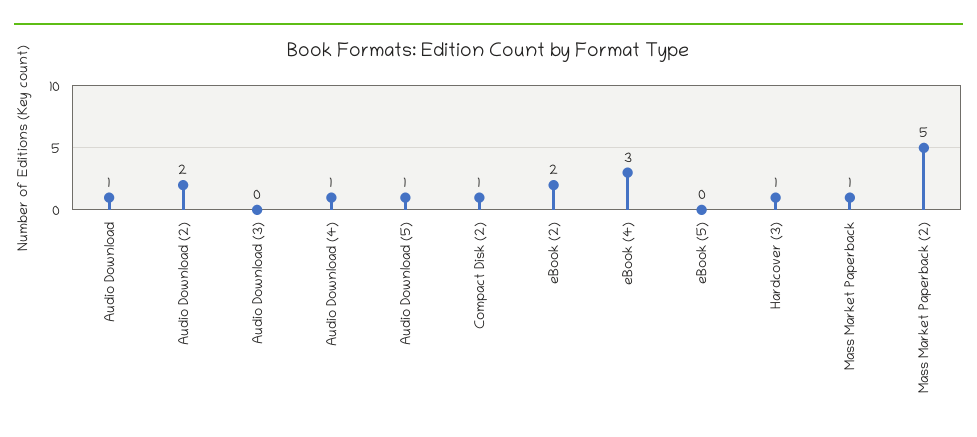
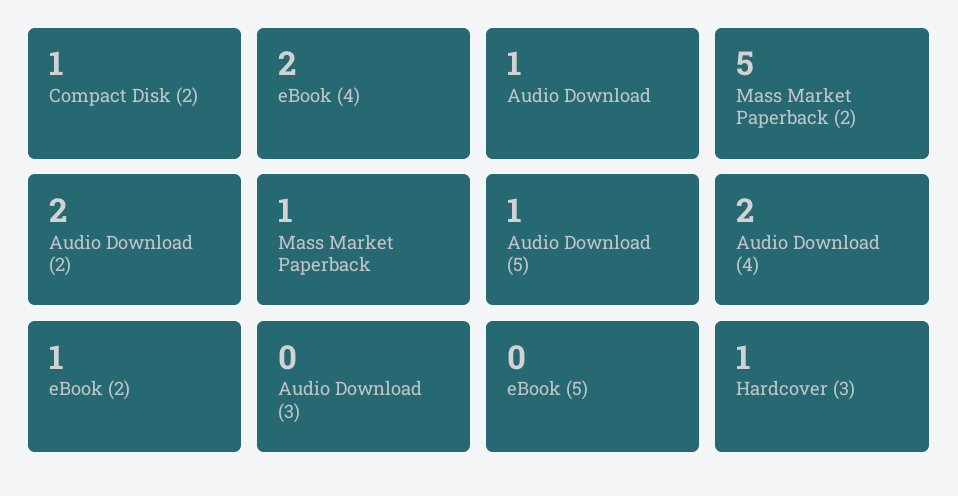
  {
    "Audio Download": 1,
    "Audio Download (2)": 2,
    "Audio Download (3)": 0,
-   "Audio Download (4)": 1,
+   "Audio Download (4)": 2,
    "Audio Download (5)": 1,
    "Compact Disk (2)": 1,
-   "eBook (2)": 2,
+   "eBook (2)": 1,
-   "eBook (4)": 3,
+   "eBook (4)": 2,
    "eBook (5)": 0,
    "Hardcover (3)": 1,
    "Mass Market Paperback": 1,
    "Mass Market Paperback (2)": 5
  }

